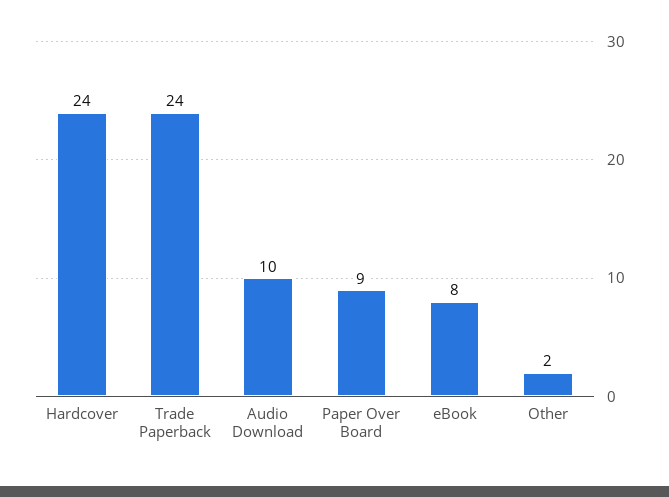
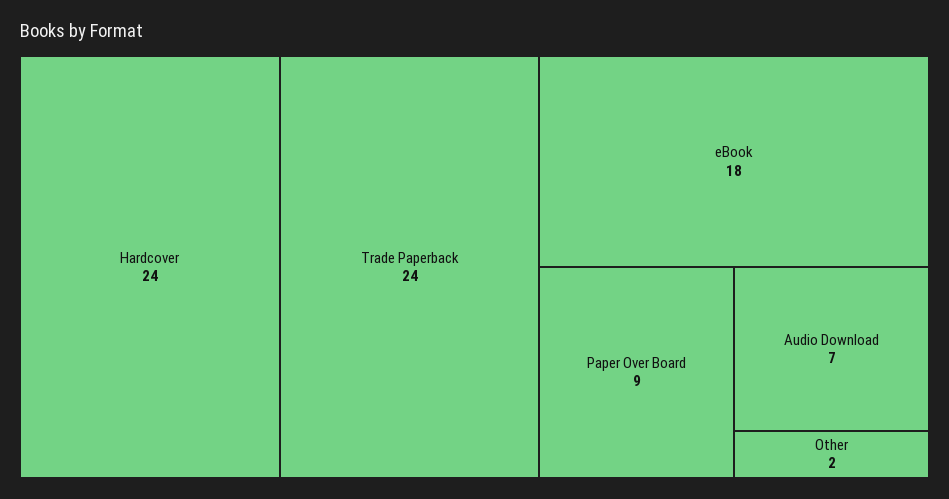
  {
    "Hardcover": 24,
    "Trade Paperback": 24,
-   "Audio Download": 10,
+   "Audio Download": 7,
    "Paper Over Board": 9,
-   "eBook": 8,
+   "eBook": 18,
    "Other": 2
  }

